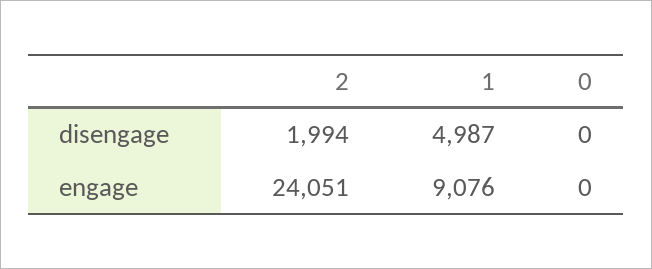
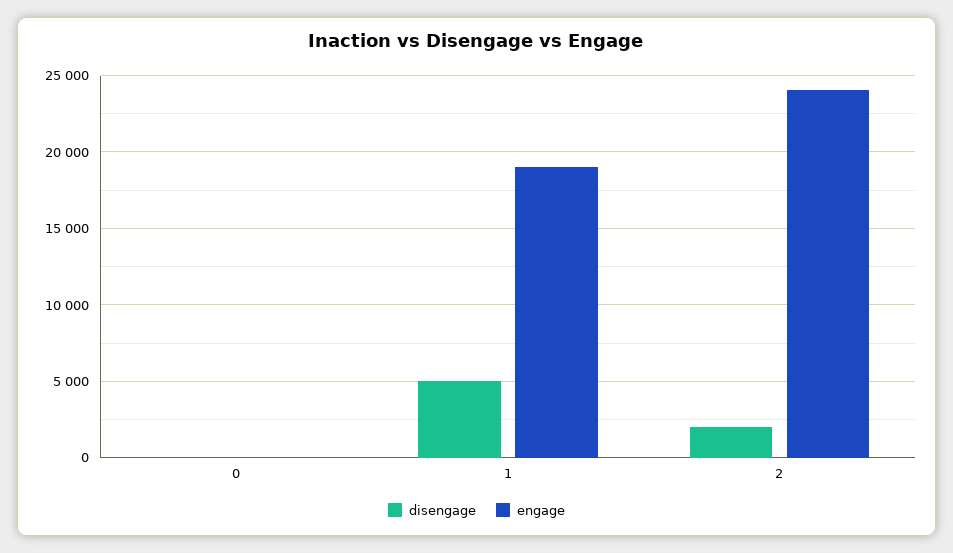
  {
    "disengage": {
      "2": 1994,
      "1": 4987,
      "0": 0
    },
    "engage": {
      "2": 24051,
-     "1": 9076,
+     "1": 19000,
      "0": 0
    }
  }

